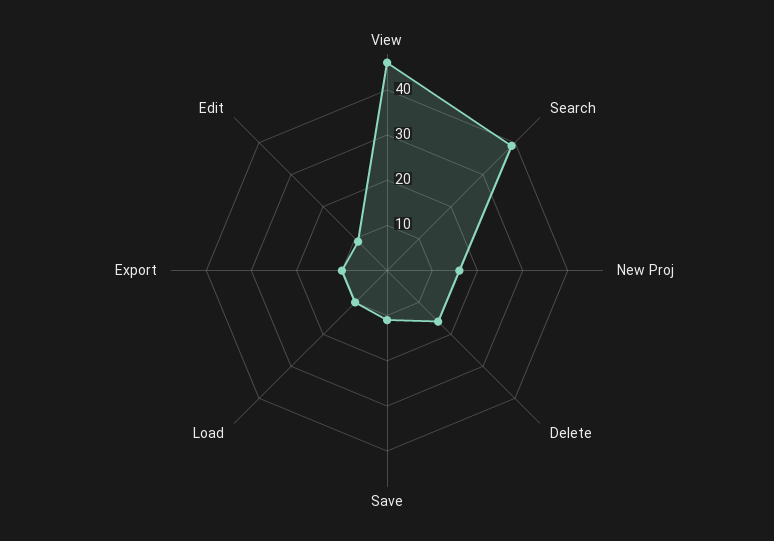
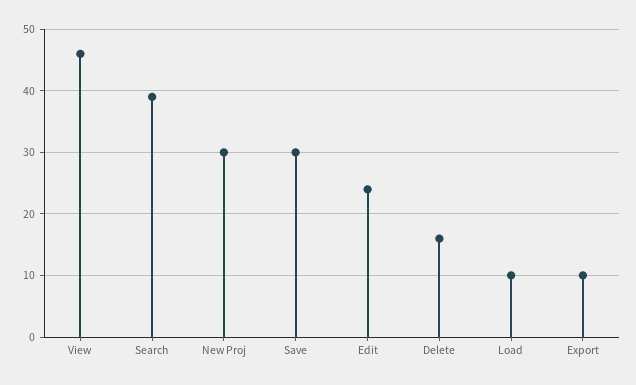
  {
    "View": 46,
    "Search": 39,
-   "New Proj": 15,
+   "New Proj": 30,
    "Delete": 16,
-   "Save": 10,
+   "Save": 30,
    "Load": 10,
    "Export": 10,
-   "Edit": 10
+   "Edit": 24
  }

